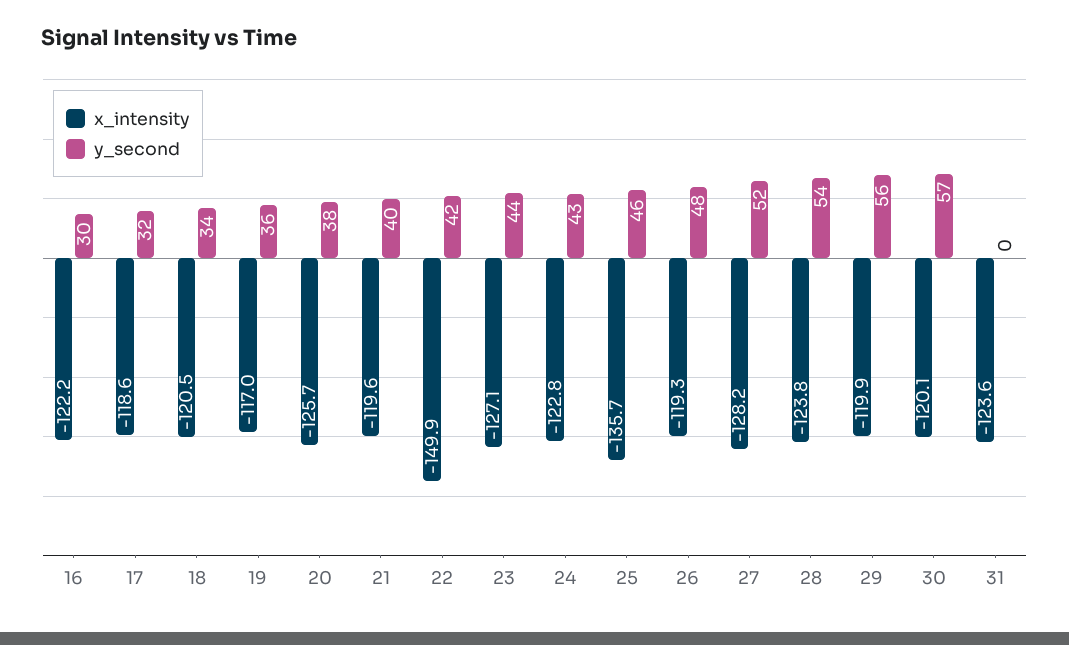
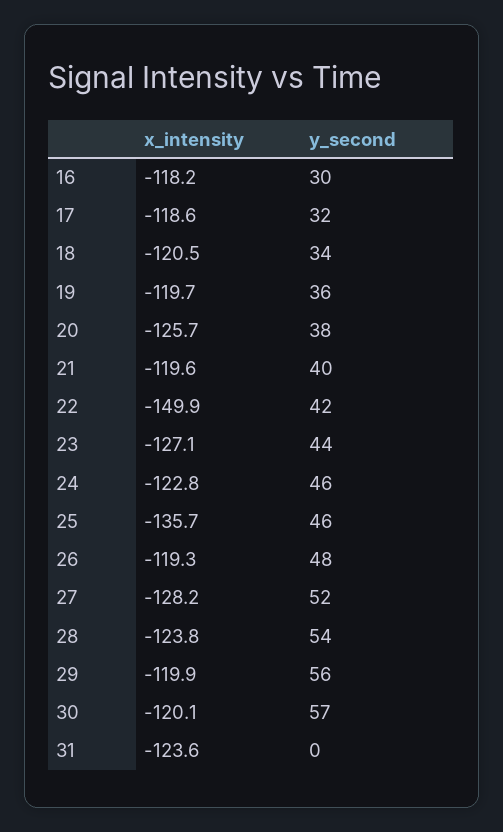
  {
    "x_intensity": {
-     "16": -122.2,
+     "16": -118.2,
      "17": -118.6,
      "18": -120.5,
-     "19": -117,
+     "19": -119.7,
      "20": -125.7,
      "21": -119.6,
      "22": -149.9,
      "23": -127.1,
      "24": -122.8,
      "25": -135.7,
      "26": -119.3,
      "27": -128.2,
      "28": -123.8,
      "29": -119.9,
      "30": -120.1,
      "31": -123.6
    },
    "y_second": {
      "16": 30,
      "17": 32,
      "18": 34,
      "19": 36,
      "20": 38,
      "21": 40,
      "22": 42,
      "23": 44,
-     "24": 43,
+     "24": 46,
      "25": 46,
      "26": 48,
      "27": 52,
      "28": 54,
      "29": 56,
      "30": 57,
      "31": 0
    }
  }

